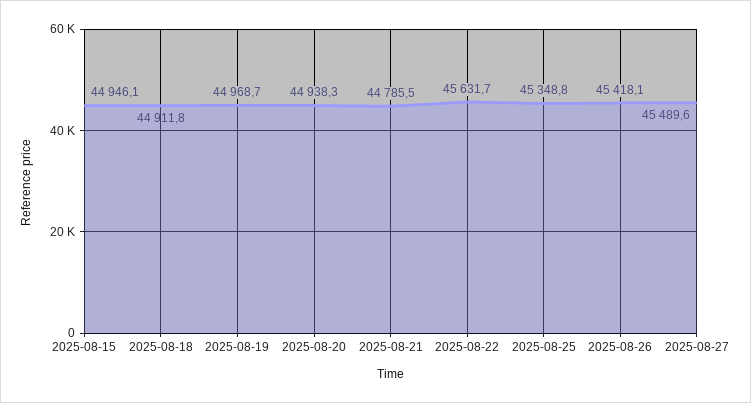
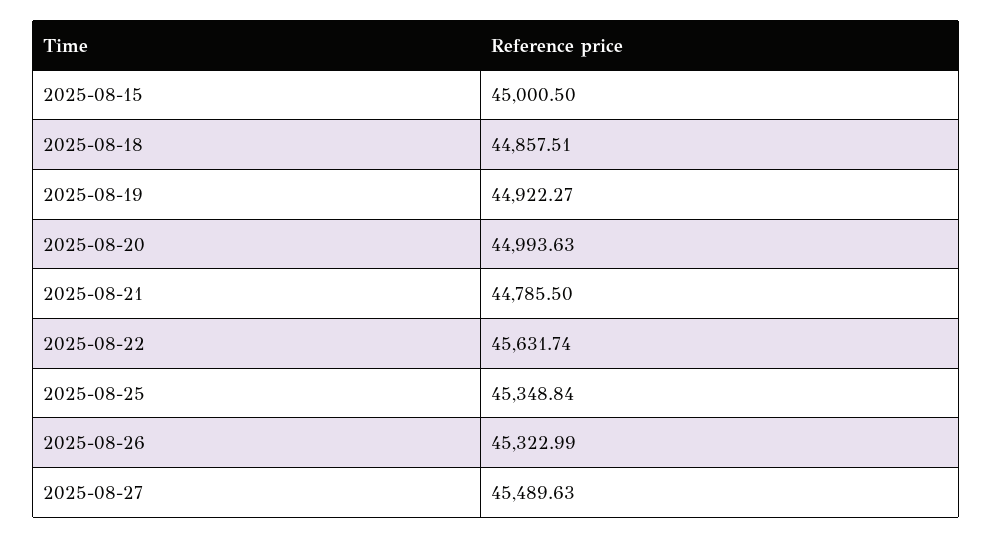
  {
-   "2025-08-15": 44946.1,
+   "2025-08-15": 45000.5,
-   "2025-08-18": 44911.8,
+   "2025-08-18": 44857.51,
-   "2025-08-19": 44968.7,
+   "2025-08-19": 44922.27,
-   "2025-08-20": 44938.3,
+   "2025-08-20": 44993.63,
    "2025-08-21": 44785.5,
    "2025-08-22": 45631.74,
    "2025-08-25": 45348.84,
-   "2025-08-26": 45418.1,
+   "2025-08-26": 45322.99,
    "2025-08-27": 45489.63
  }

